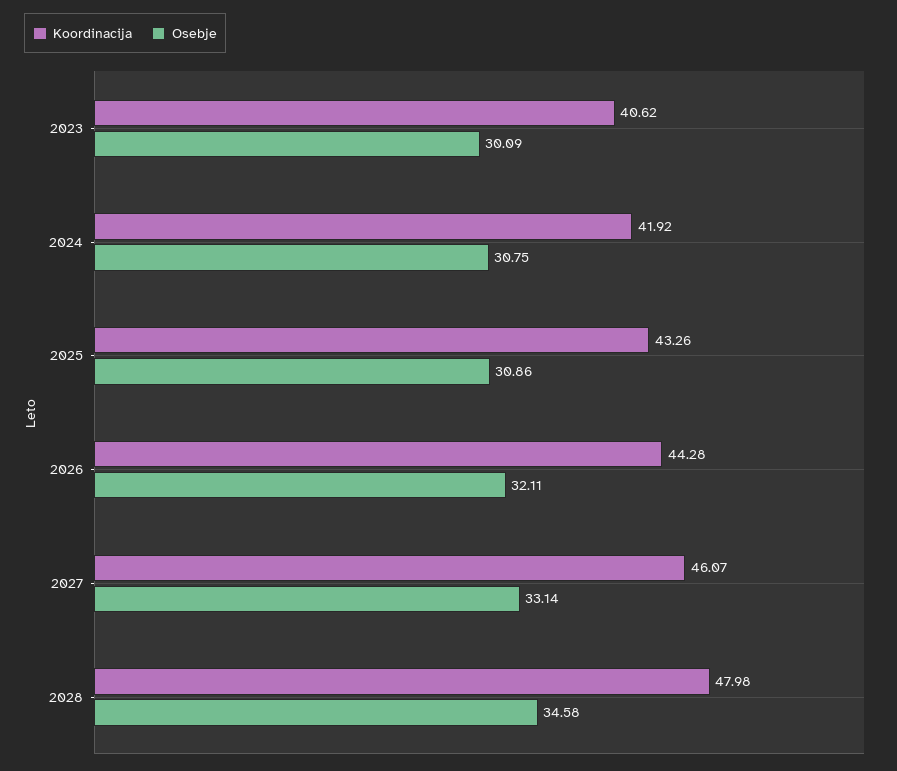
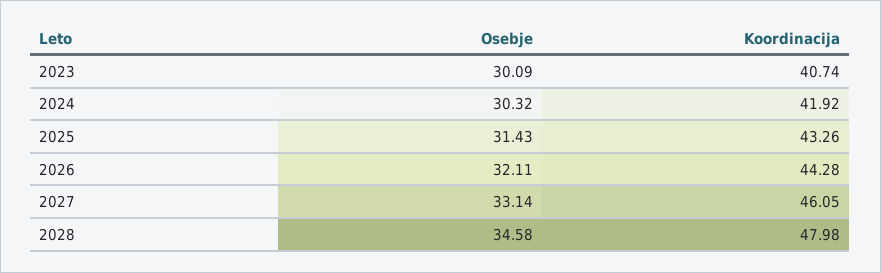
  {
    "Koordinacija": {
-     "2023": 40.62,
+     "2023": 40.74,
      "2024": 41.92,
      "2025": 43.26,
      "2026": 44.28,
-     "2027": 46.07,
+     "2027": 46.05,
      "2028": 47.98
    },
    "Osebje": {
      "2023": 30.09,
-     "2024": 30.75,
+     "2024": 30.32,
-     "2025": 30.86,
+     "2025": 31.43,
      "2026": 32.11,
      "2027": 33.14,
      "2028": 34.58
    }
  }

